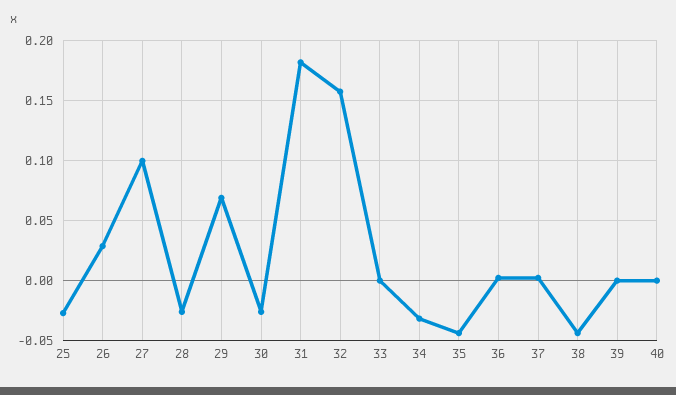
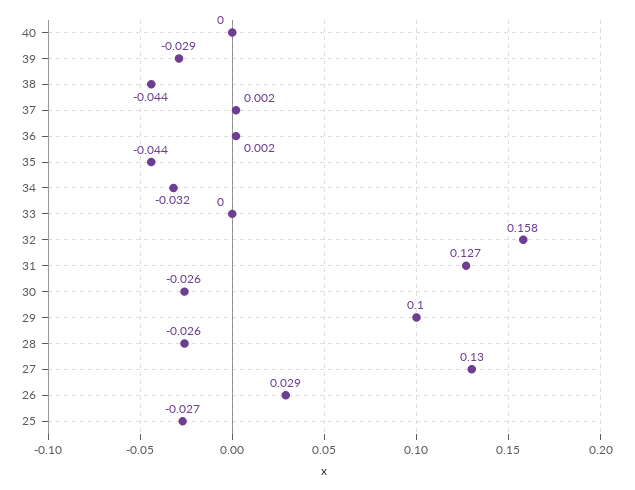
  {
    "25": -0.027,
    "26": 0.029,
-   "27": 0.1,
+   "27": 0.13,
    "28": -0.026,
-   "29": 0.07,
+   "29": 0.1,
    "30": -0.026,
-   "31": 0.18,
+   "31": 0.127,
    "32": 0.158,
    "33": 0,
    "34": -0.032,
    "35": -0.044,
    "36": 0.002,
    "37": 0.002,
    "38": -0.044,
-   "39": 0,
+   "39": -0.029,
    "40": 0
  }

